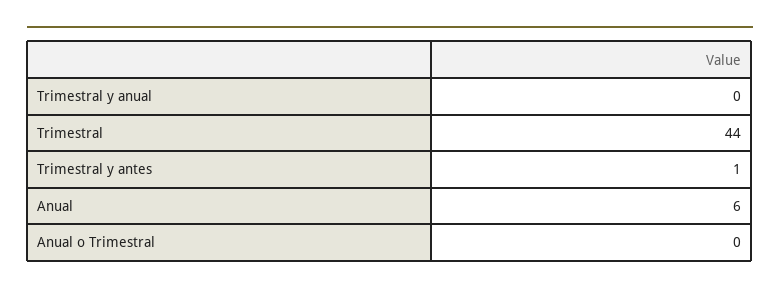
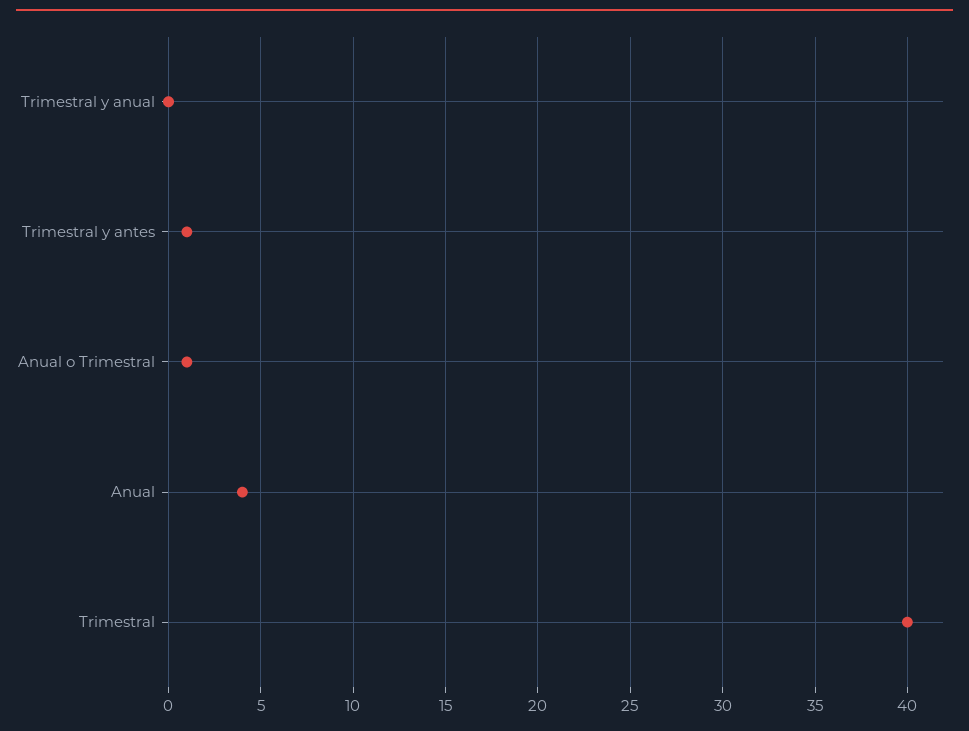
  {
    "Trimestral y anual": 0,
-   "Trimestral": 44,
+   "Trimestral": 40,
    "Trimestral y antes": 1,
-   "Anual": 6,
+   "Anual": 4,
-   "Anual o Trimestral": 0
+   "Anual o Trimestral": 1
  }

